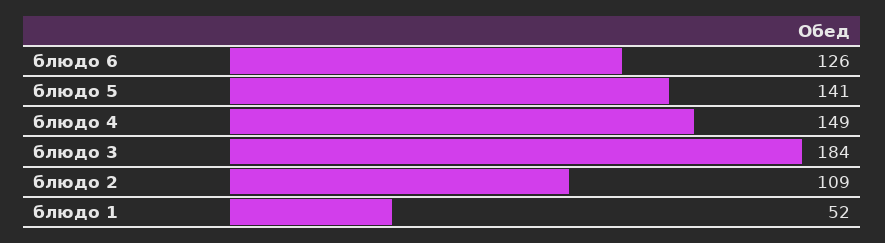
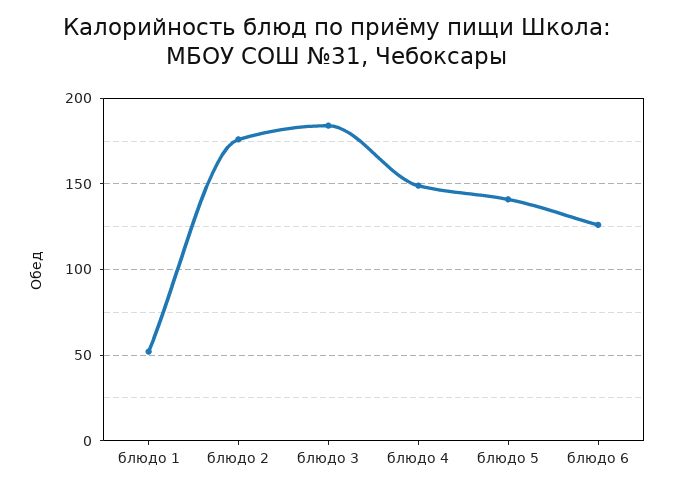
  {
    "блюдо 6": 126,
    "блюдо 5": 141,
    "блюдо 4": 149,
    "блюдо 3": 184,
-   "блюдо 2": 109,
+   "блюдо 2": 175,
    "блюдо 1": 52
  }

